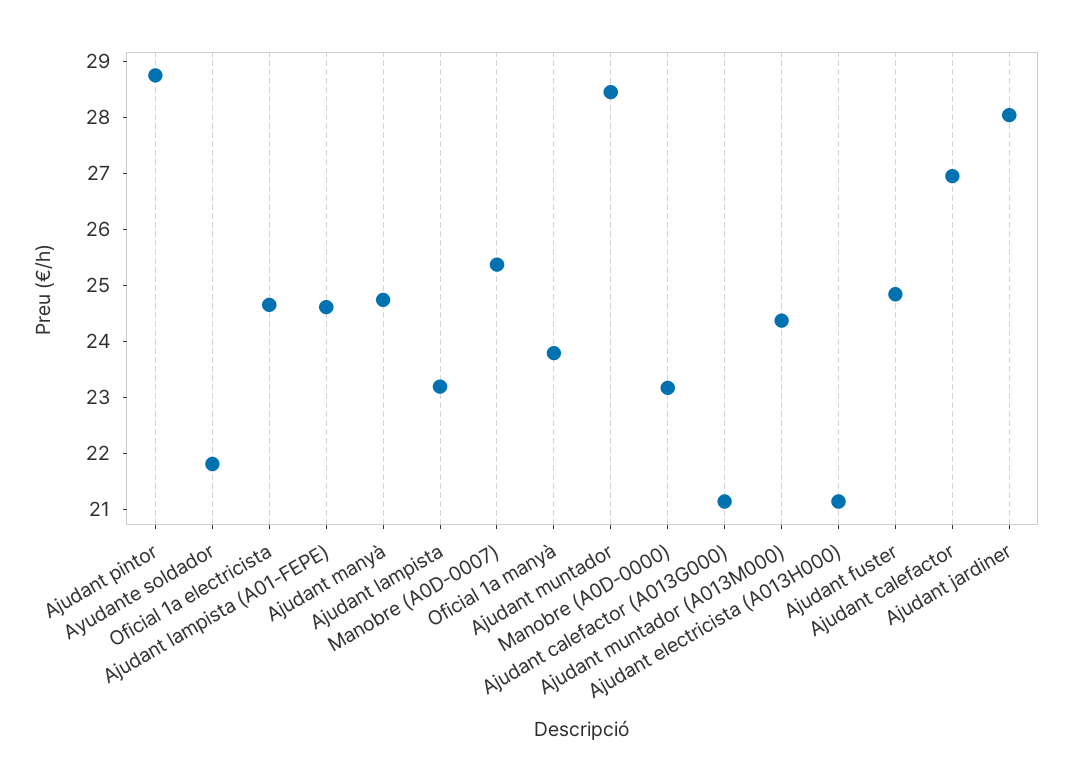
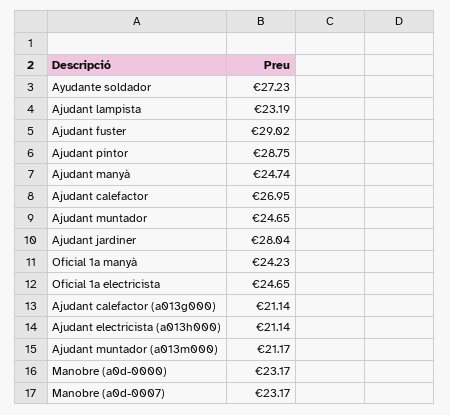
  {
    "Ajudant pintor": 28.75,
-   "Ayudante soldador": 21.8,
+   "Ayudante soldador": 27.23,
    "Oficial 1a electricista": 24.65,
-   "Ajudant lampista (A01-FEPE)": 24.6,
    "Ajudant manyà": 24.74,
    "Ajudant lampista": 23.19,
-   "Manobre (A0D-0007)": 25.4,
+   "Manobre (A0D-0007)": 23.17,
-   "Oficial 1a manyà": 23.8,
+   "Oficial 1a manyà": 24.23,
-   "Ajudant muntador": 28.4,
+   "Ajudant muntador": 24.65,
    "Manobre (A0D-0000)": 23.17,
    "Ajudant calefactor (A013G000)": 21.14,
-   "Ajudant muntador (A013M000)": 24.4,
+   "Ajudant muntador (A013M000)": 21.17,
    "Ajudant electricista (A013H000)": 21.14,
-   "Ajudant fuster": 24.8,
+   "Ajudant fuster": 29.02,
    "Ajudant calefactor": 26.95,
    "Ajudant jardiner": 28.04
  }

